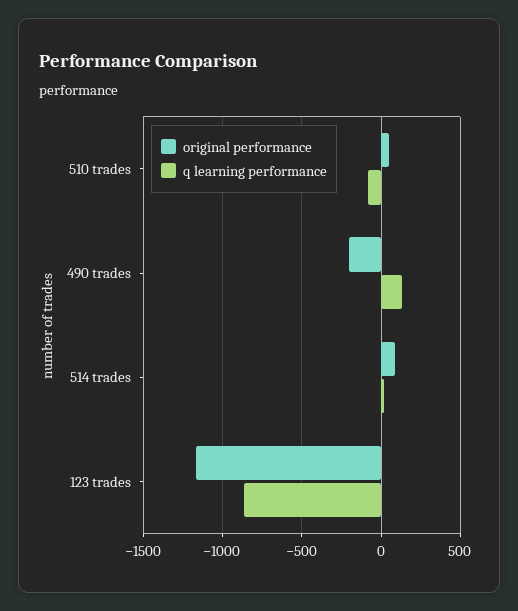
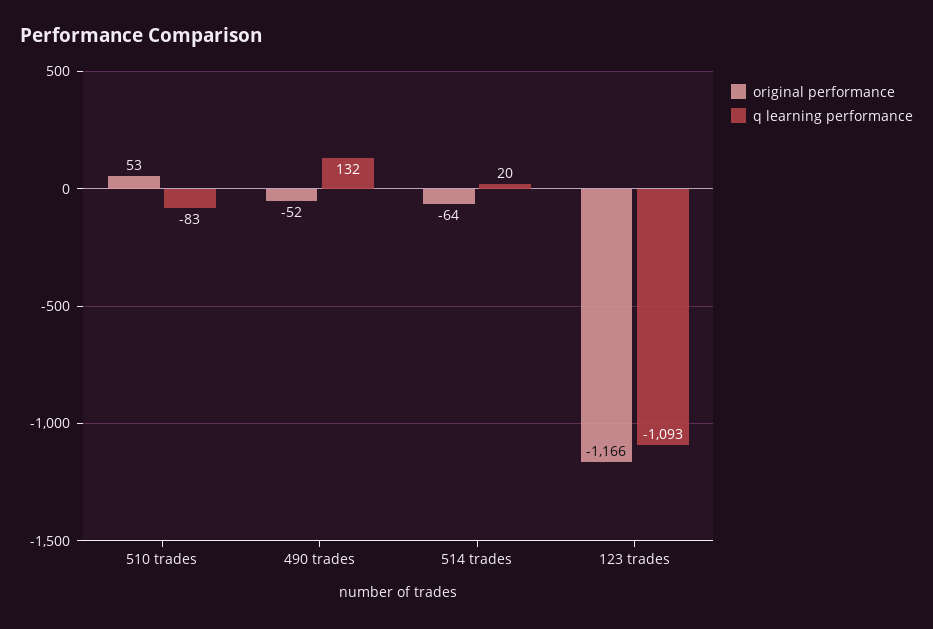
  {
    "original performance": {
      "510 trades": 53,
-     "490 trades": -200,
+     "490 trades": -52,
-     "514 trades": 100,
+     "514 trades": -64,
      "123 trades": -1166
    },
    "q learning performance": {
      "510 trades": -83,
      "490 trades": 132,
      "514 trades": 20,
-     "123 trades": -850
+     "123 trades": -1093
    }
  }

